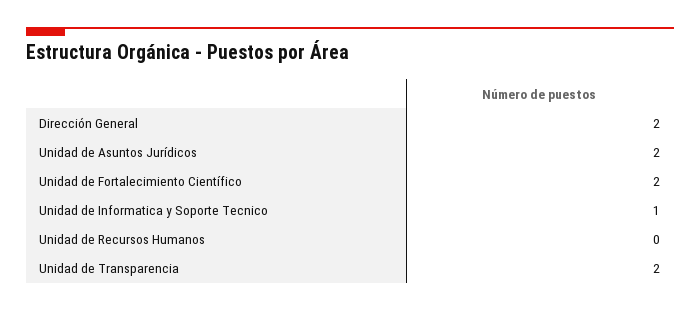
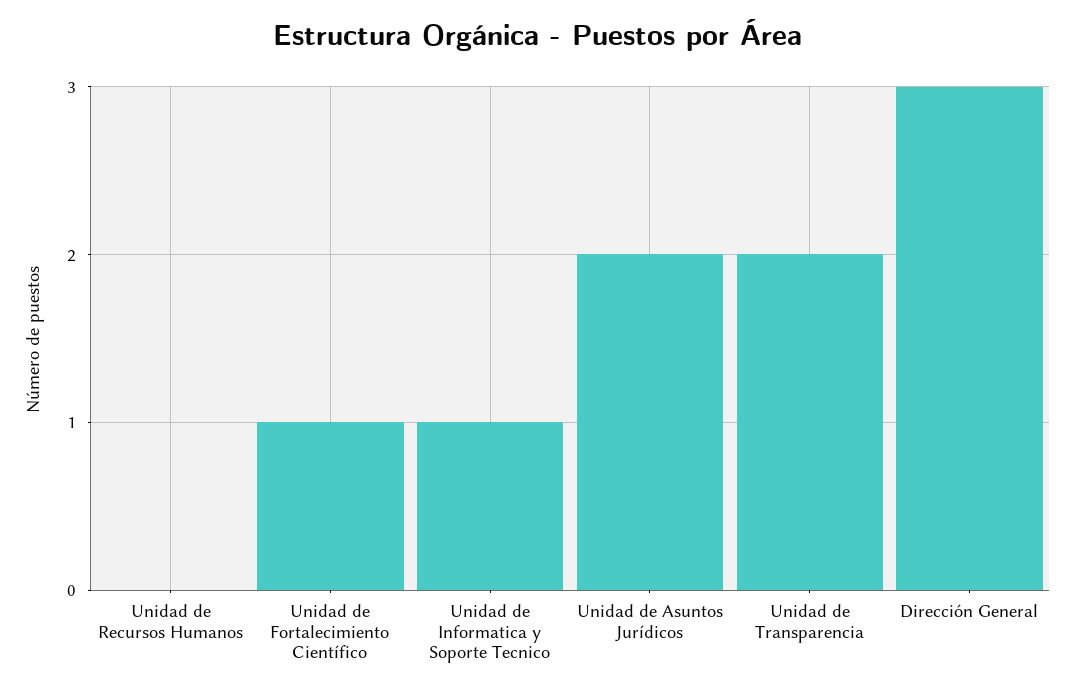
  {
-   "Dirección General": 2,
+   "Dirección General": 3,
    "Unidad de Asuntos Jurídicos": 2,
-   "Unidad de Fortalecimiento Científico": 2,
+   "Unidad de Fortalecimiento Científico": 1,
    "Unidad de Informatica y Soporte Tecnico": 1,
    "Unidad de Recursos Humanos": 0,
    "Unidad de Transparencia": 2
  }

